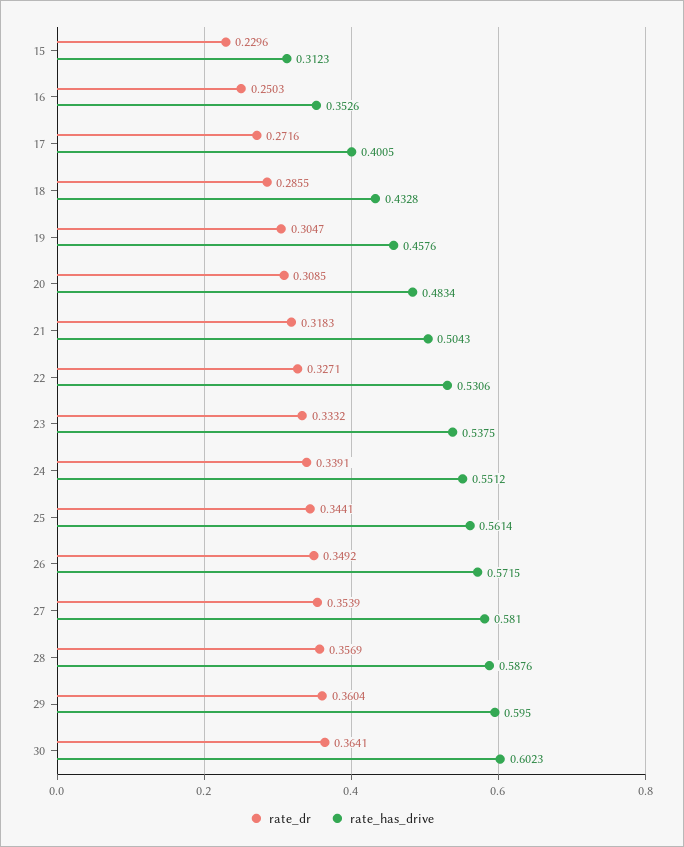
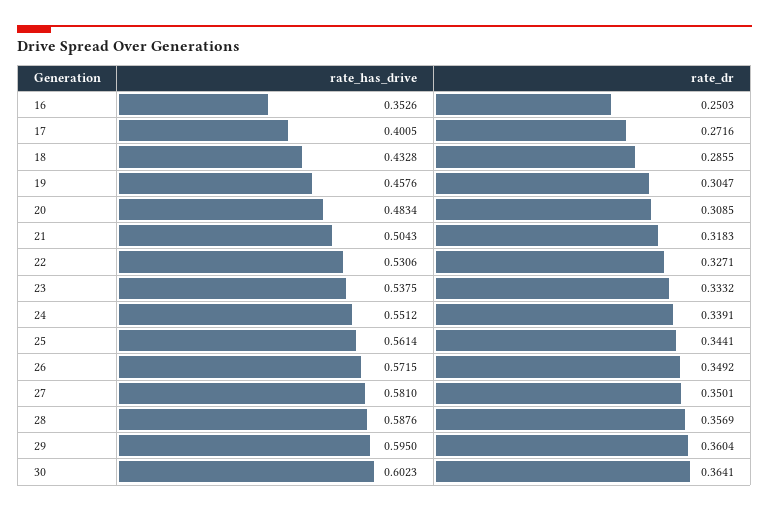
  {
    "rate_dr": {
-     "15": 0.2296,
      "16": 0.2503,
      "17": 0.2716,
      "18": 0.2855,
      "19": 0.3047,
      "20": 0.3085,
      "21": 0.3183,
      "22": 0.3271,
      "23": 0.3332,
      "24": 0.3391,
      "25": 0.3441,
      "26": 0.3492,
-     "27": 0.3539,
+     "27": 0.3501,
      "28": 0.3569,
      "29": 0.3604,
      "30": 0.3641
    },
    "rate_has_drive": {
-     "15": 0.3123,
      "16": 0.3526,
      "17": 0.4005,
      "18": 0.4328,
      "19": 0.4576,
      "20": 0.4834,
      "21": 0.5043,
      "22": 0.5306,
      "23": 0.5375,
      "24": 0.5512,
      "25": 0.5614,
      "26": 0.5715,
      "27": 0.581,
      "28": 0.5876,
      "29": 0.595,
      "30": 0.6023
    }
  }

